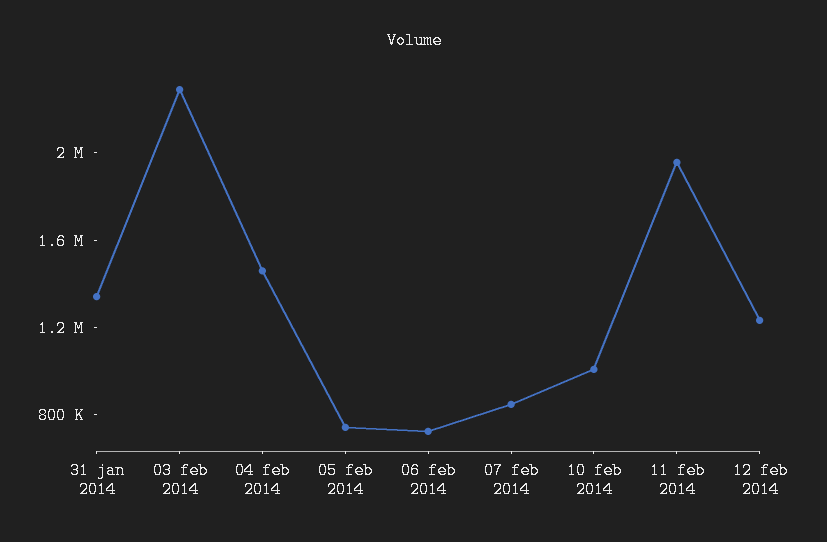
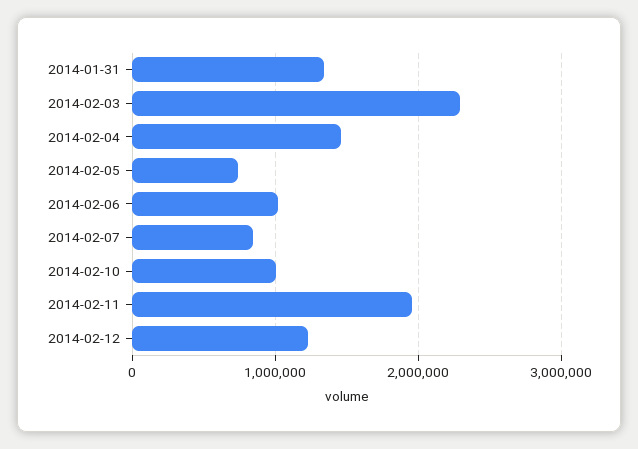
  {
    "31 jan 2014": 1300000,
    "03 feb 2014": 2300000,
    "04 feb 2014": 1500000,
    "05 feb 2014": 700000,
-   "06 feb 2014": 700000,
+   "06 feb 2014": 1000000,
    "07 feb 2014": 800000,
    "10 feb 2014": 1000000,
    "11 feb 2014": 2000000,
    "12 feb 2014": 1200000
  }

